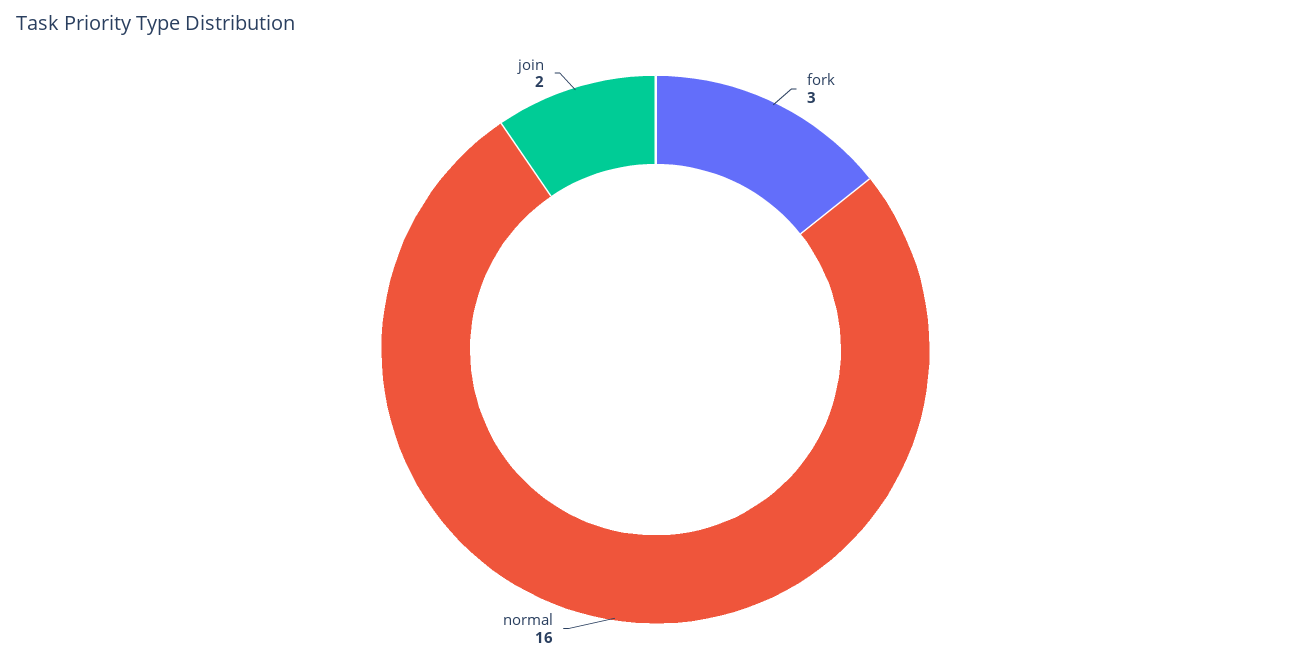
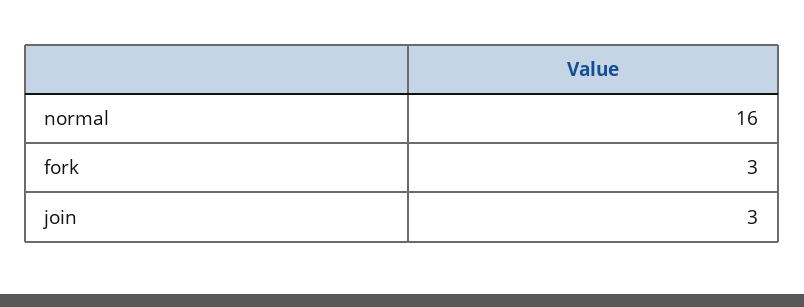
  {
    "fork": 3,
    "normal": 16,
-   "join": 2
+   "join": 3
  }

